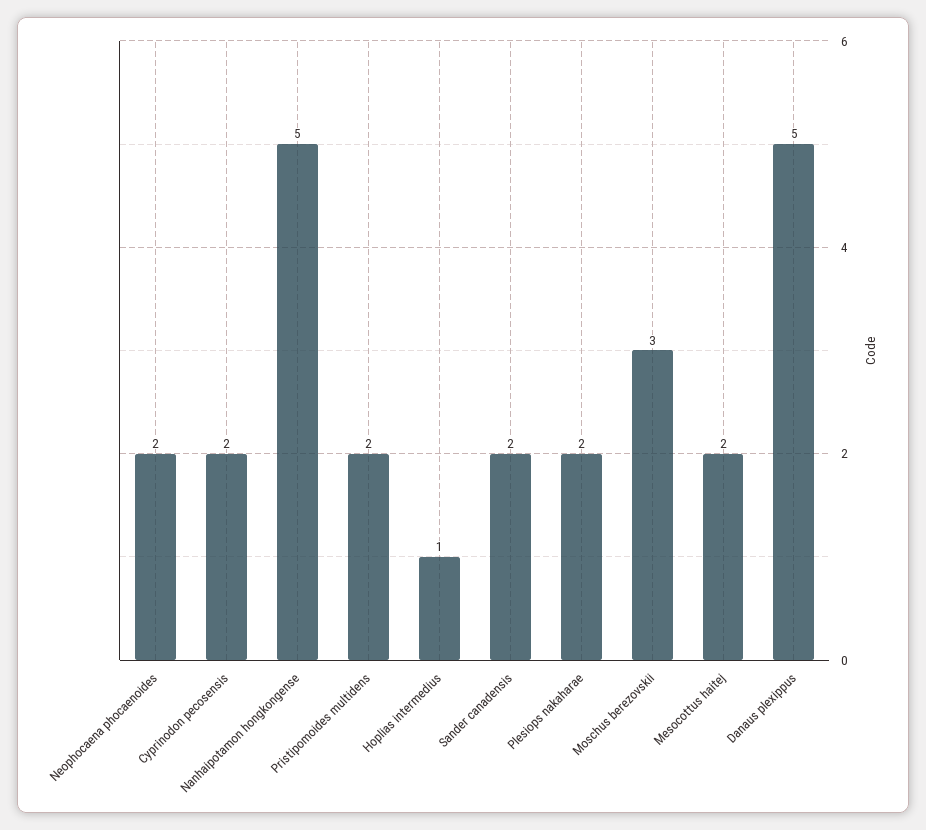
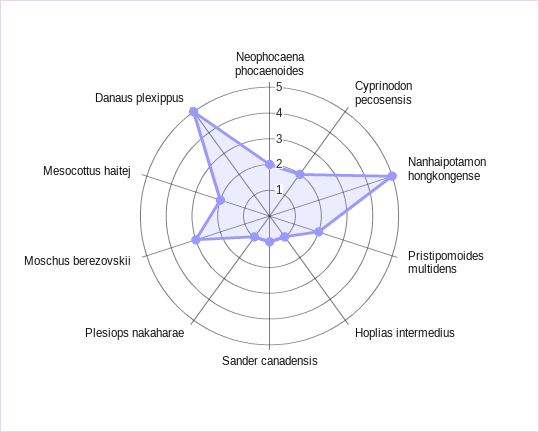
  {
    "Neophocaena phocaenoides": 2,
    "Cyprinodon pecosensis": 2,
    "Nanhaipotamon hongkongense": 5,
    "Pristipomoides multidens": 2,
    "Hoplias intermedius": 1,
-   "Sander canadensis": 2,
+   "Sander canadensis": 1,
-   "Plesiops nakaharae": 2,
+   "Plesiops nakaharae": 1,
    "Moschus berezovskii": 3,
    "Mesocottus haitej": 2,
    "Danaus plexippus": 5
  }

